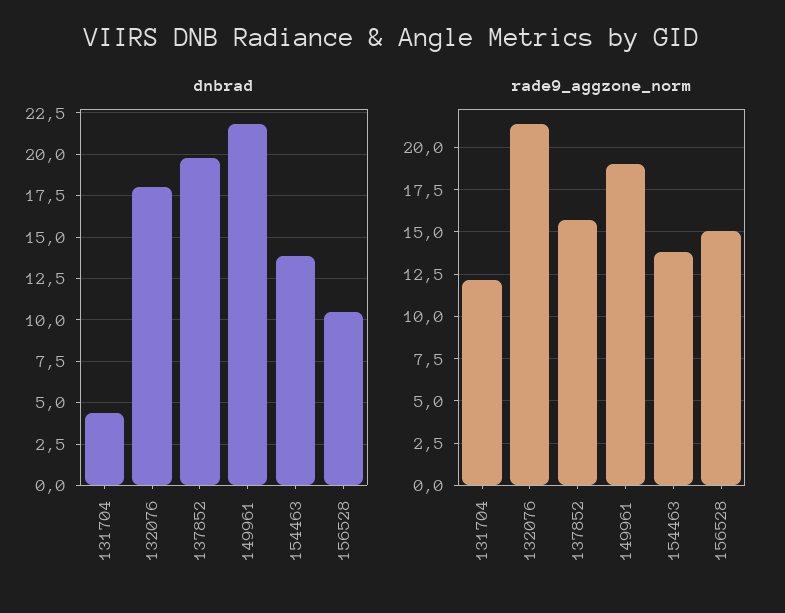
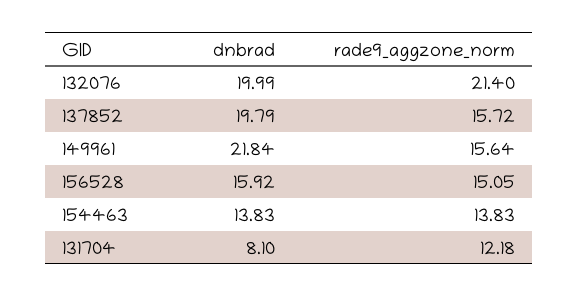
  {
    "dnbrad": {
-     "131704": 4.5,
+     "131704": 8.1,
-     "132076": 18,
+     "132076": 19.99,
      "137852": 19.79,
      "149961": 21.84,
      "154463": 13.83,
-     "156528": 10.5
+     "156528": 15.92
    },
    "rade9_aggzone_norm": {
      "131704": 12.18,
      "132076": 21.4,
      "137852": 15.72,
-     "149961": 19,
+     "149961": 15.64,
      "154463": 13.83,
      "156528": 15.05
    }
  }

